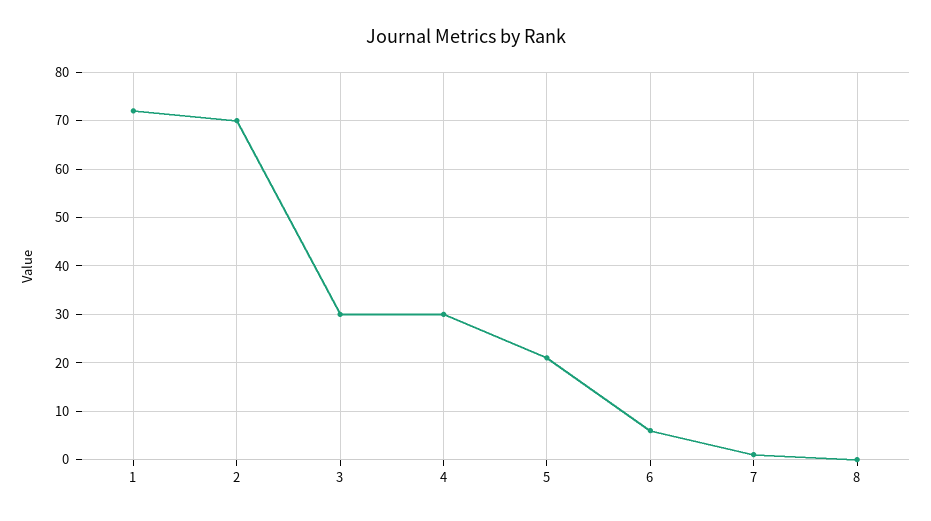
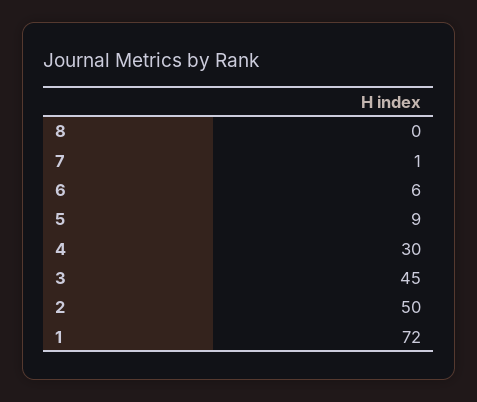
  {
    "1": 72,
-   "2": 70,
+   "2": 50,
-   "3": 30,
+   "3": 45,
    "4": 30,
-   "5": 20,
+   "5": 9,
    "6": 6,
    "7": 1,
    "8": 0
  }

